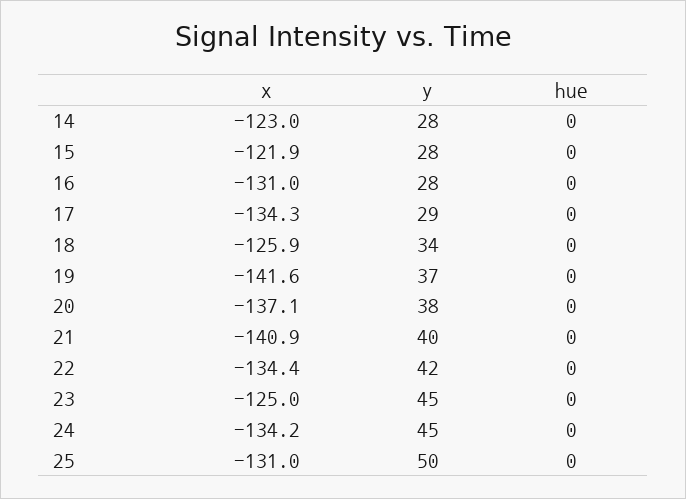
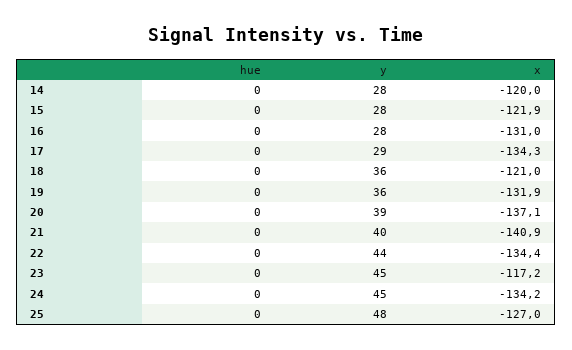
  {
    "x": {
-     "14": -123,
+     "14": -120,
      "15": -121.9,
      "16": -131,
      "17": -134.3,
-     "18": -125.9,
+     "18": -121,
-     "19": -141.6,
+     "19": -131.9,
      "20": -137.1,
      "21": -140.9,
      "22": -134.4,
-     "23": -125,
+     "23": -117.2,
      "24": -134.2,
-     "25": -131
+     "25": -127
    },
    "y": {
      "14": 28,
      "15": 28,
      "16": 28,
      "17": 29,
-     "18": 34,
+     "18": 36,
-     "19": 37,
+     "19": 36,
-     "20": 38,
+     "20": 39,
      "21": 40,
-     "22": 42,
+     "22": 44,
      "23": 45,
      "24": 45,
-     "25": 50
+     "25": 48
    },
    "hue": {
      "14": 0,
      "15": 0,
      "16": 0,
      "17": 0,
      "18": 0,
      "19": 0,
      "20": 0,
      "21": 0,
      "22": 0,
      "23": 0,
      "24": 0,
      "25": 0
    }
  }

